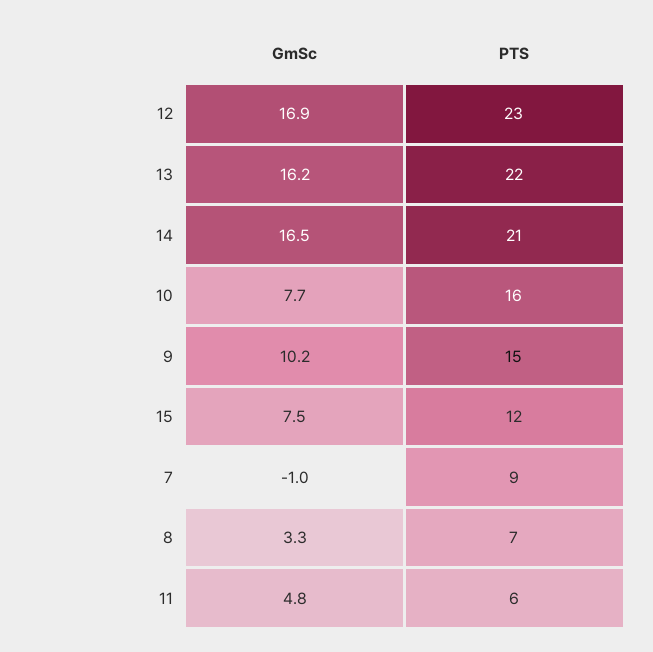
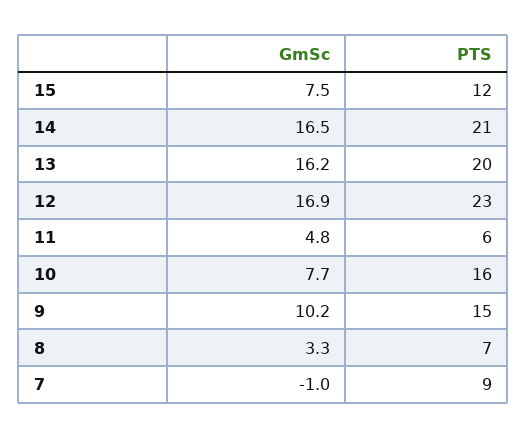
  {
    "GmSc": {
      "12": 16.9,
      "13": 16.2,
      "14": 16.5,
      "10": 7.7,
      "9": 10.2,
      "15": 7.5,
      "7": -1,
      "8": 3.3,
      "11": 4.8
    },
    "PTS": {
      "12": 23,
-     "13": 22,
+     "13": 20,
      "14": 21,
      "10": 16,
      "9": 15,
      "15": 12,
      "7": 9,
      "8": 7,
      "11": 6
    }
  }

